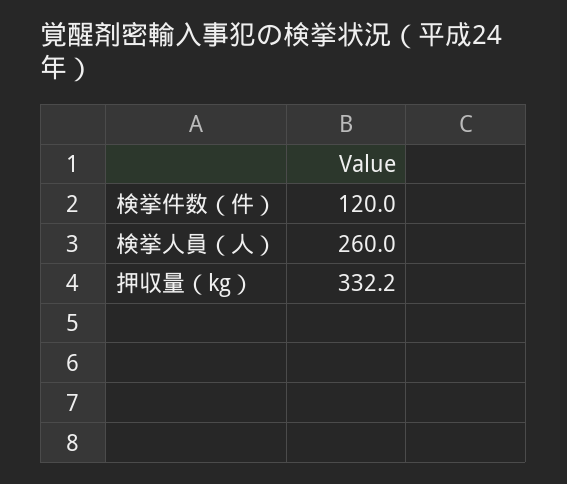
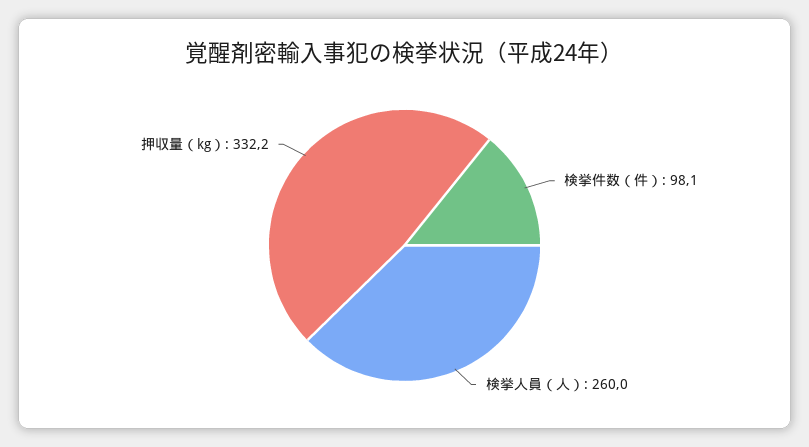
  {
-   "検挙件数（件）": 120,
+   "検挙件数（件）": 98.1,
    "検挙人員（人）": 260,
    "押収量（kg）": 332.2
  }

